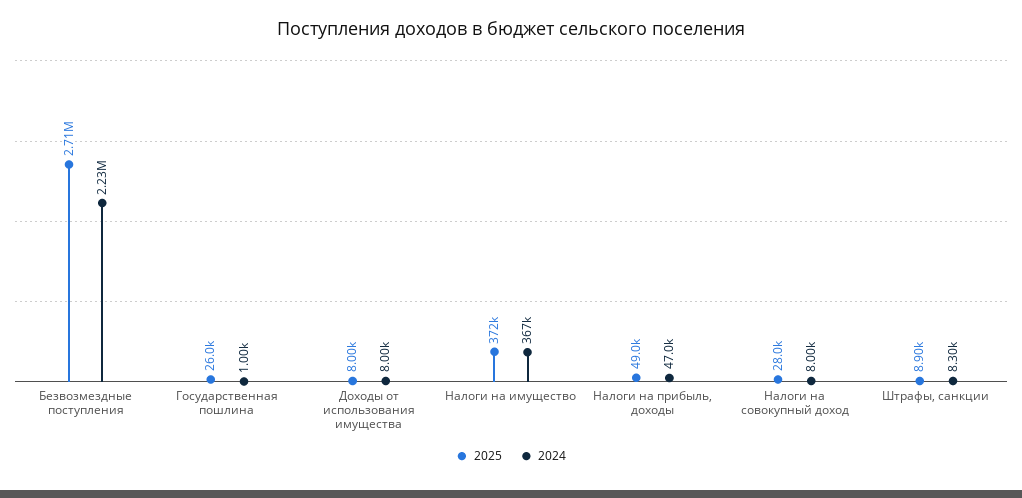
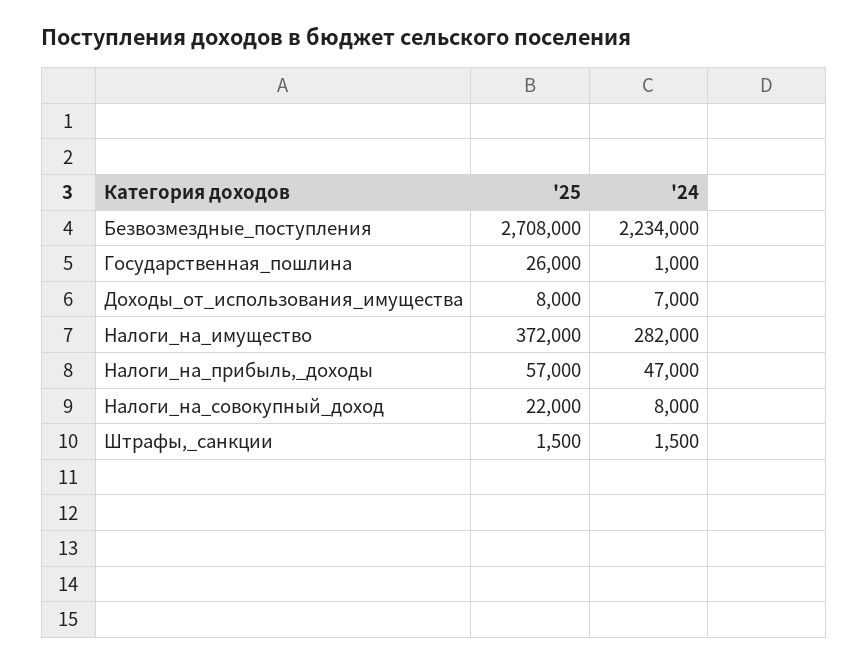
  {
    "2025": {
      "Безвозмездные поступления": 2708000,
      "Государственная пошлина": 26000,
      "Доходы от использования имущества": 8000,
      "Налоги на имущество": 372000,
-     "Налоги на прибыль, доходы": 49000,
+     "Налоги на прибыль, доходы": 57000,
-     "Налоги на совокупный доход": 28000,
+     "Налоги на совокупный доход": 22000,
-     "Штрафы, санкции": 8900
+     "Штрафы, санкции": 1500
    },
    "2024": {
      "Безвозмездные поступления": 2234000,
      "Государственная пошлина": 1000,
-     "Доходы от использования имущества": 8000,
+     "Доходы от использования имущества": 7000,
-     "Налоги на имущество": 367000,
+     "Налоги на имущество": 282000,
      "Налоги на прибыль, доходы": 47000,
      "Налоги на совокупный доход": 8000,
-     "Штрафы, санкции": 8300
+     "Штрафы, санкции": 1500
    }
  }

